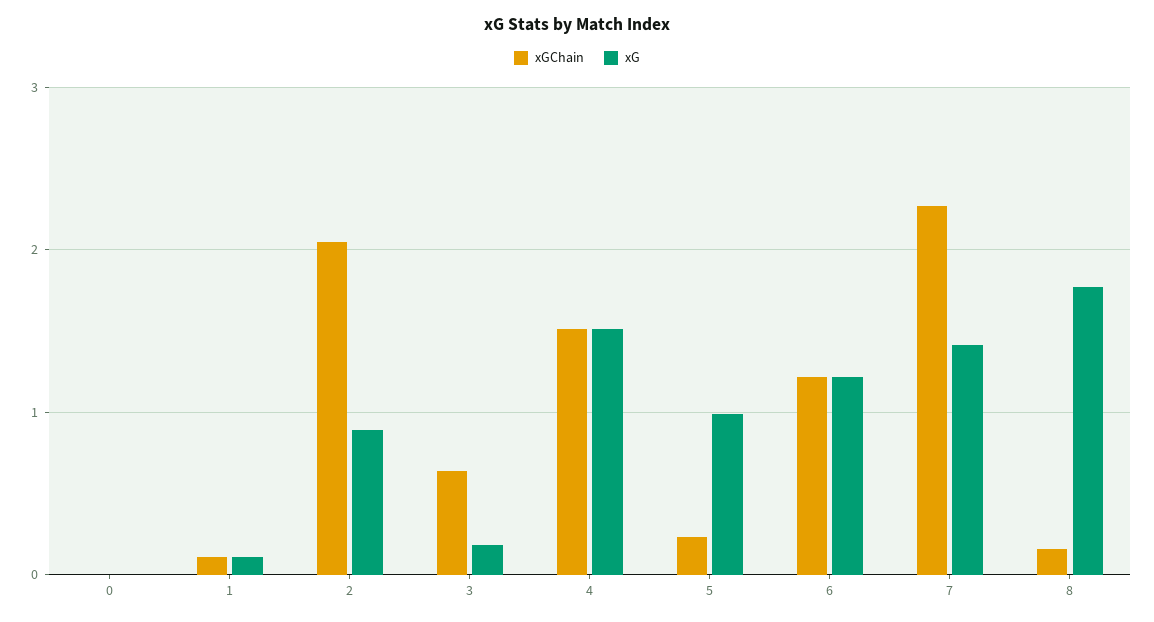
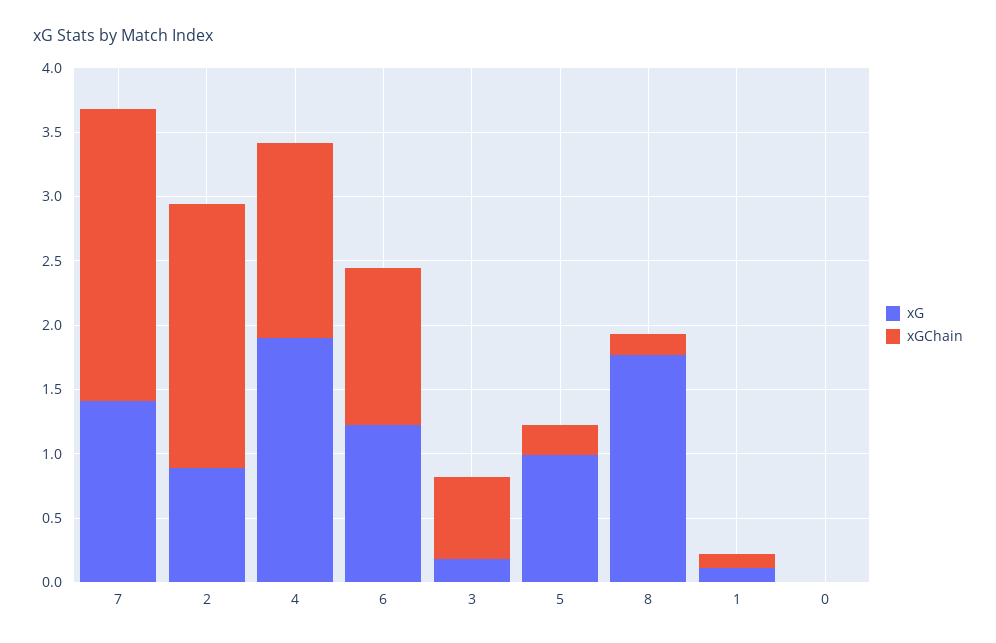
  {
    "xGChain": {
      "0": 0,
      "1": 0.1,
      "2": 2.1,
      "3": 0.6,
      "4": 1.5,
      "5": 0.2,
      "6": 1.2,
      "7": 2.3,
      "8": 0.2
    },
    "xG": {
      "0": 0,
      "1": 0.1,
      "2": 0.9,
      "3": 0.2,
-     "4": 1.5,
+     "4": 1.9,
      "5": 1,
      "6": 1.2,
      "7": 1.4,
      "8": 1.8
    }
  }

